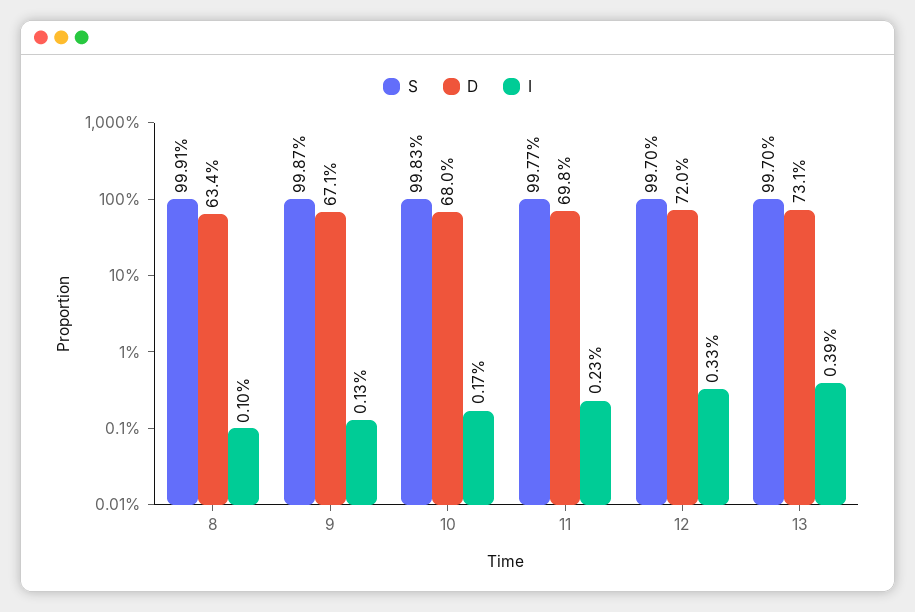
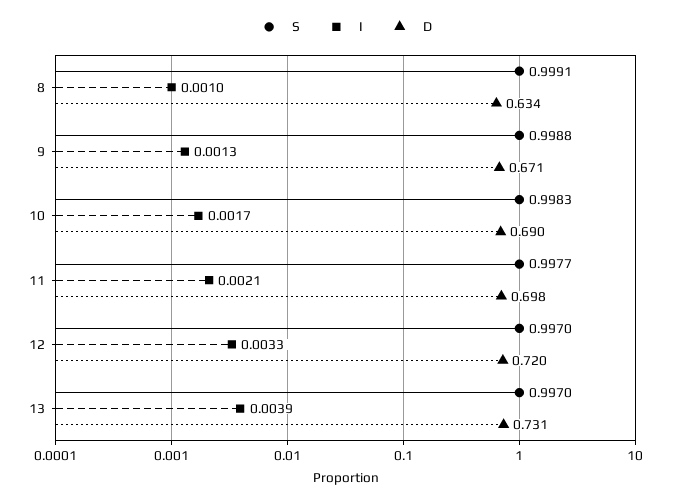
  {
    "S": {
      "8": 0.9991,
-     "9": 0.9987,
+     "9": 0.9988,
      "10": 0.9983,
      "11": 0.9977,
      "12": 0.997,
      "13": 0.997
    },
    "D": {
      "8": 0.634,
      "9": 0.671,
-     "10": 0.68,
+     "10": 0.69,
      "11": 0.698,
      "12": 0.72,
      "13": 0.731
    },
    "I": {
      "8": 0.001,
      "9": 0.0013,
      "10": 0.0017,
-     "11": 0.0023,
+     "11": 0.0021,
      "12": 0.0033,
      "13": 0.0039
    }
  }

